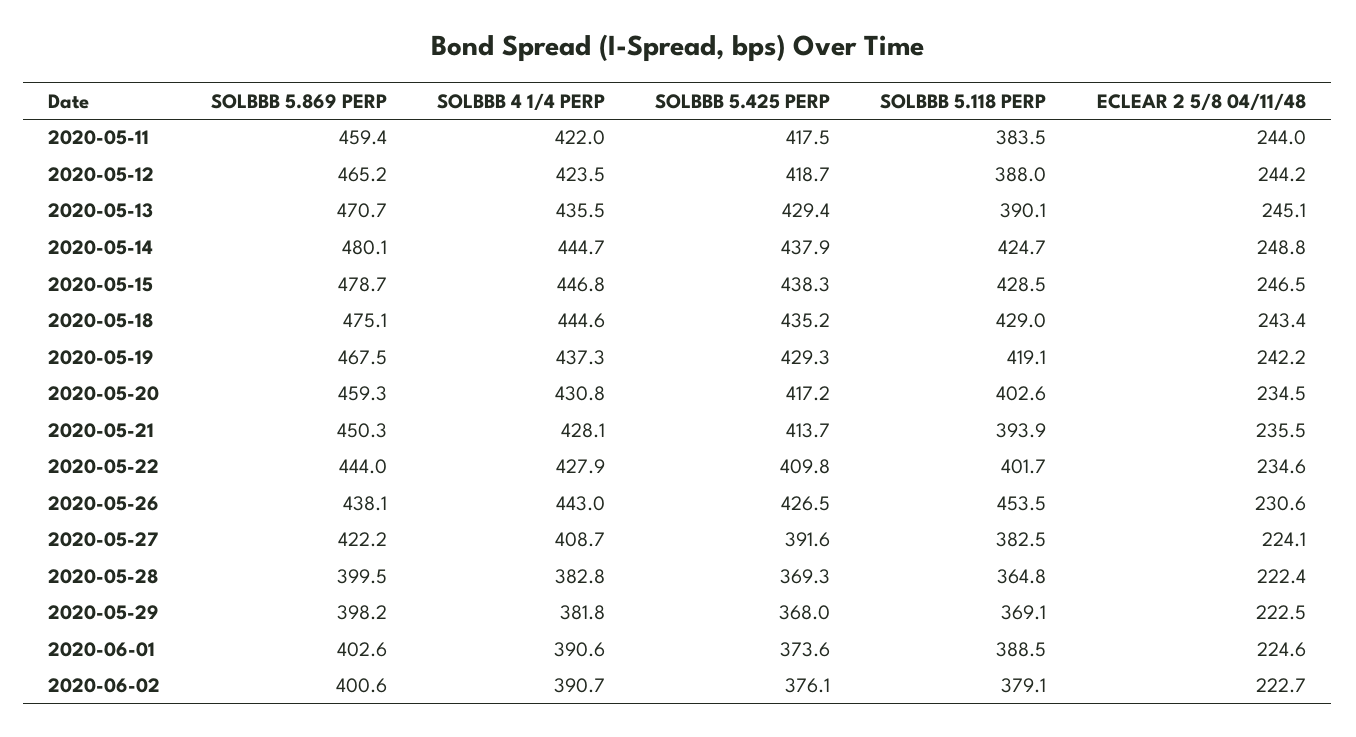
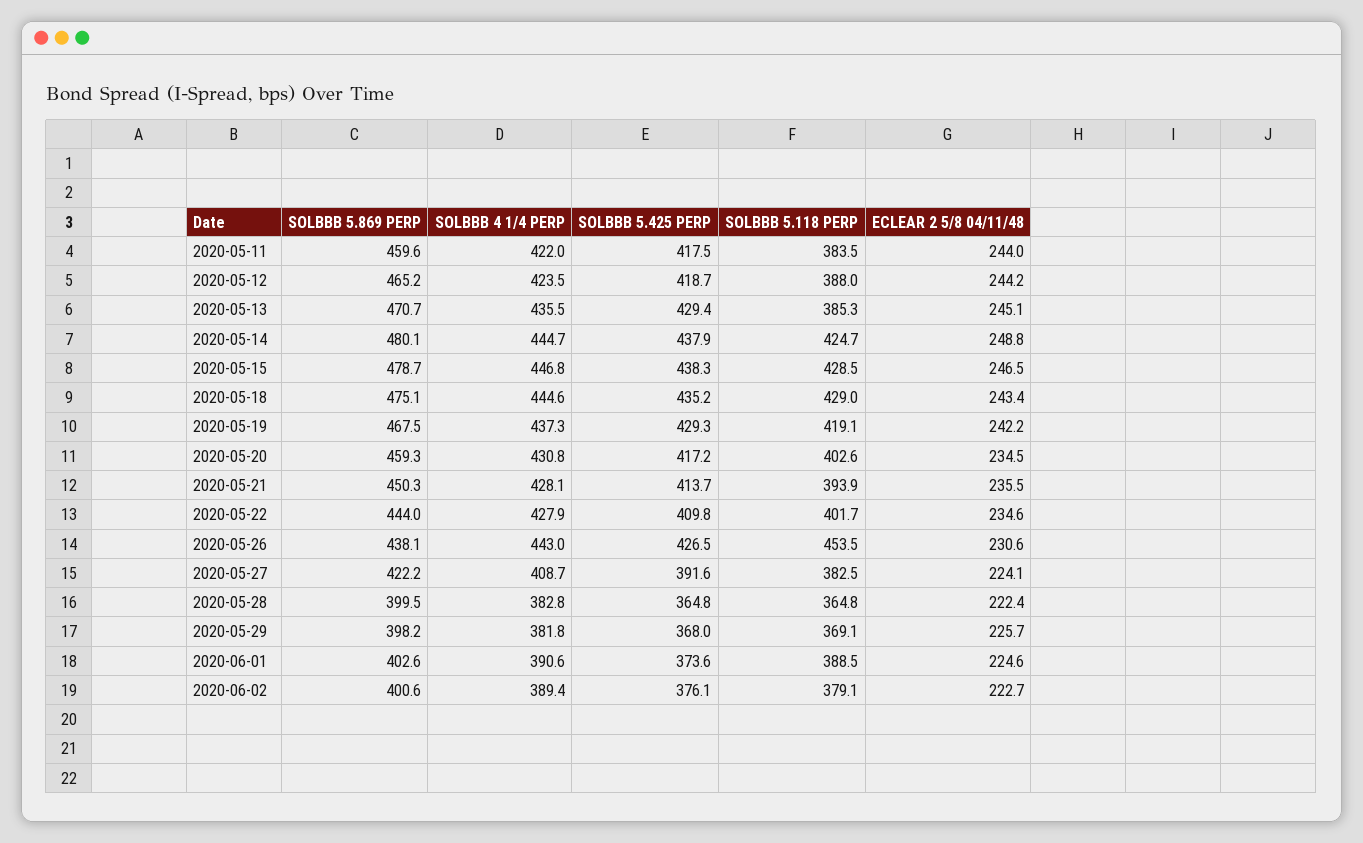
  {
    "SOLBBB 5.869 PERP": {
-     "2020-05-11": 459.4,
+     "2020-05-11": 459.6,
      "2020-05-12": 465.2,
      "2020-05-13": 470.7,
      "2020-05-14": 480.1,
      "2020-05-15": 478.7,
      "2020-05-18": 475.1,
      "2020-05-19": 467.5,
      "2020-05-20": 459.3,
      "2020-05-21": 450.3,
      "2020-05-22": 444,
      "2020-05-26": 438.1,
      "2020-05-27": 422.2,
      "2020-05-28": 399.5,
      "2020-05-29": 398.2,
      "2020-06-01": 402.6,
      "2020-06-02": 400.6
    },
    "SOLBBB 4 1/4 PERP": {
      "2020-05-11": 422,
      "2020-05-12": 423.5,
      "2020-05-13": 435.5,
      "2020-05-14": 444.7,
      "2020-05-15": 446.8,
      "2020-05-18": 444.6,
      "2020-05-19": 437.3,
      "2020-05-20": 430.8,
      "2020-05-21": 428.1,
      "2020-05-22": 427.9,
      "2020-05-26": 443,
      "2020-05-27": 408.7,
      "2020-05-28": 382.8,
      "2020-05-29": 381.8,
      "2020-06-01": 390.6,
-     "2020-06-02": 390.7
+     "2020-06-02": 389.4
    },
    "SOLBBB 5.425 PERP": {
      "2020-05-11": 417.5,
      "2020-05-12": 418.7,
      "2020-05-13": 429.4,
      "2020-05-14": 437.9,
      "2020-05-15": 438.3,
      "2020-05-18": 435.2,
      "2020-05-19": 429.3,
      "2020-05-20": 417.2,
      "2020-05-21": 413.7,
      "2020-05-22": 409.8,
      "2020-05-26": 426.5,
      "2020-05-27": 391.6,
-     "2020-05-28": 369.3,
+     "2020-05-28": 364.8,
      "2020-05-29": 368,
      "2020-06-01": 373.6,
      "2020-06-02": 376.1
    },
    "SOLBBB 5.118 PERP": {
      "2020-05-11": 383.5,
      "2020-05-12": 388,
-     "2020-05-13": 390.1,
+     "2020-05-13": 385.3,
      "2020-05-14": 424.7,
      "2020-05-15": 428.5,
      "2020-05-18": 429,
      "2020-05-19": 419.1,
      "2020-05-20": 402.6,
      "2020-05-21": 393.9,
      "2020-05-22": 401.7,
      "2020-05-26": 453.5,
      "2020-05-27": 382.5,
      "2020-05-28": 364.8,
      "2020-05-29": 369.1,
      "2020-06-01": 388.5,
      "2020-06-02": 379.1
    },
    "ECLEAR 2 5/8 04/11/48": {
      "2020-05-11": 244,
      "2020-05-12": 244.2,
      "2020-05-13": 245.1,
      "2020-05-14": 248.8,
      "2020-05-15": 246.5,
      "2020-05-18": 243.4,
      "2020-05-19": 242.2,
      "2020-05-20": 234.5,
      "2020-05-21": 235.5,
      "2020-05-22": 234.6,
      "2020-05-26": 230.6,
      "2020-05-27": 224.1,
      "2020-05-28": 222.4,
-     "2020-05-29": 222.5,
+     "2020-05-29": 225.7,
      "2020-06-01": 224.6,
      "2020-06-02": 222.7
    }
  }

